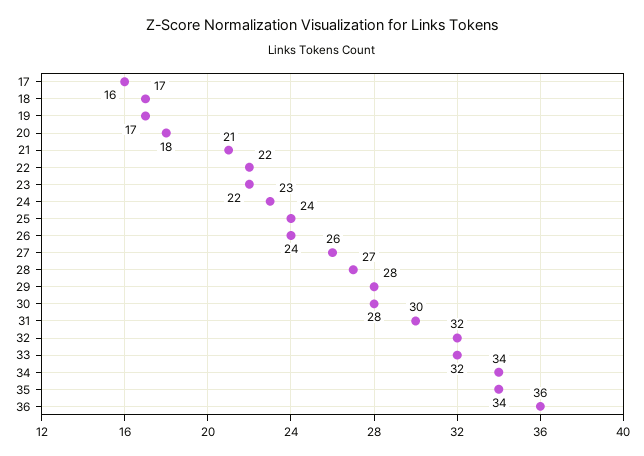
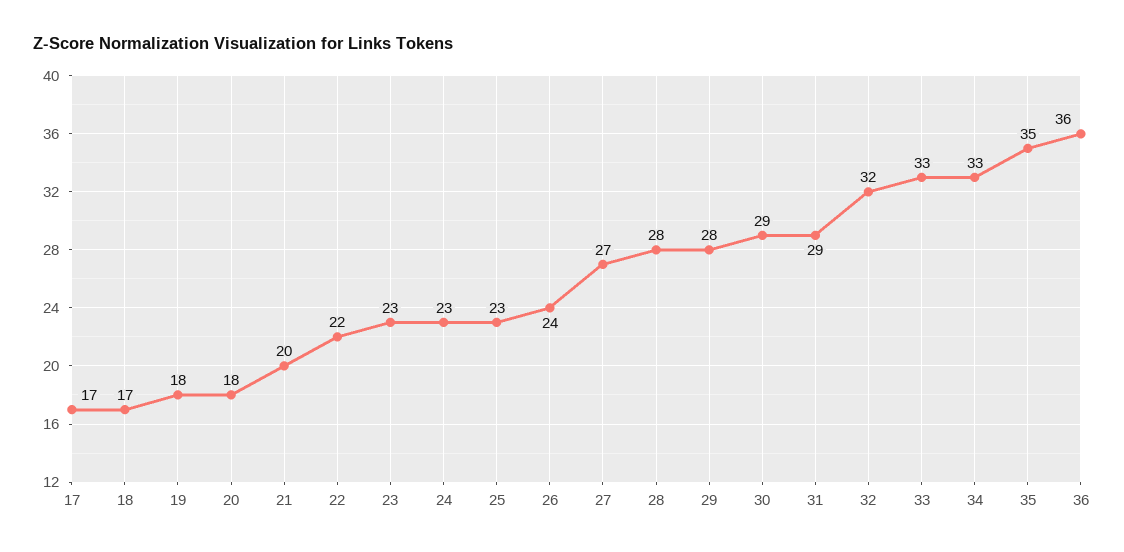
  {
-   "17": 16,
+   "17": 17,
    "18": 17,
-   "19": 17,
+   "19": 18,
    "20": 18,
-   "21": 21,
+   "21": 20,
    "22": 22,
-   "23": 22,
+   "23": 23,
    "24": 23,
-   "25": 24,
+   "25": 23,
    "26": 24,
-   "27": 26,
+   "27": 27,
-   "28": 27,
+   "28": 28,
    "29": 28,
-   "30": 28,
+   "30": 29,
-   "31": 30,
+   "31": 29,
    "32": 32,
-   "33": 32,
+   "33": 33,
-   "34": 34,
+   "34": 33,
-   "35": 34,
+   "35": 35,
    "36": 36
  }

